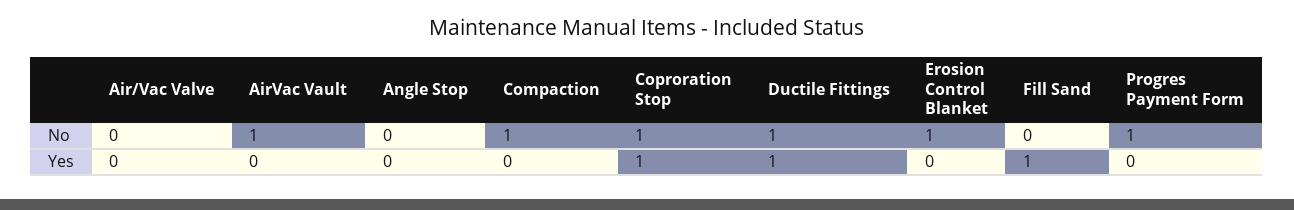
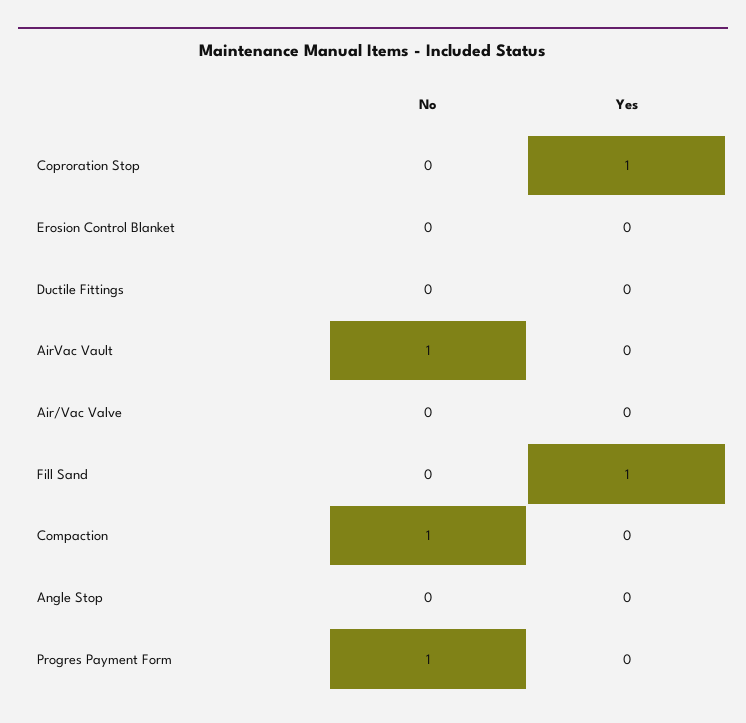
  {
    "Air/Vac Valve": {
      "No": 0,
      "Yes": 0
    },
    "AirVac Vault": {
      "No": 1,
      "Yes": 0
    },
    "Angle Stop": {
      "No": 0,
      "Yes": 0
    },
    "Compaction": {
      "No": 1,
      "Yes": 0
    },
    "Coproration Stop": {
-     "No": 1,
+     "No": 0,
      "Yes": 1
    },
    "Ductile Fittings": {
-     "No": 1,
+     "No": 0,
-     "Yes": 1
+     "Yes": 0
    },
    "Erosion Control Blanket": {
-     "No": 1,
+     "No": 0,
      "Yes": 0
    },
    "Fill Sand": {
      "No": 0,
      "Yes": 1
    },
    "Progres Payment Form": {
      "No": 1,
      "Yes": 0
    }
  }

